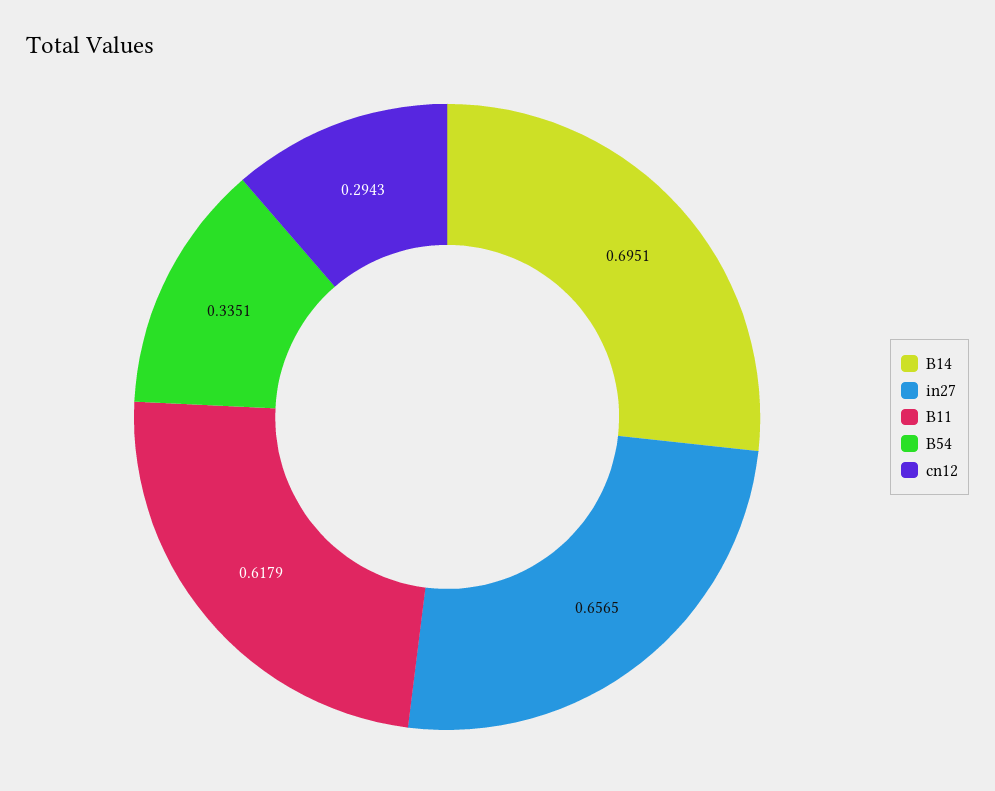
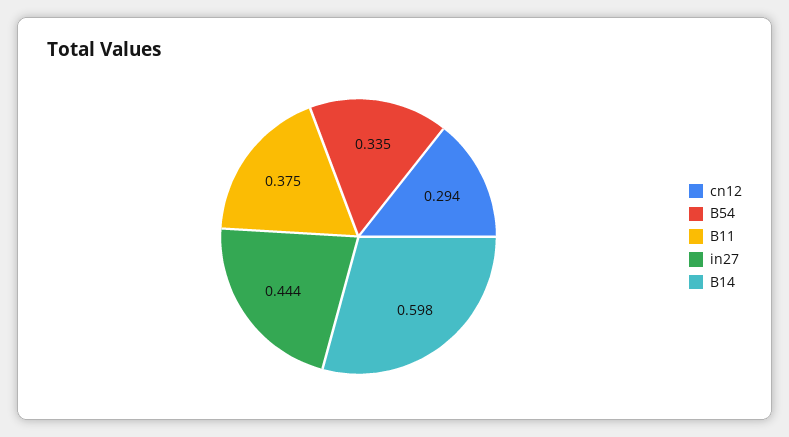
  {
-   "B14": 0.6951,
+   "B14": 0.598,
-   "in27": 0.6565,
+   "in27": 0.444,
-   "B11": 0.6179,
+   "B11": 0.375,
    "B54": 0.3351,
    "cn12": 0.2943
  }

